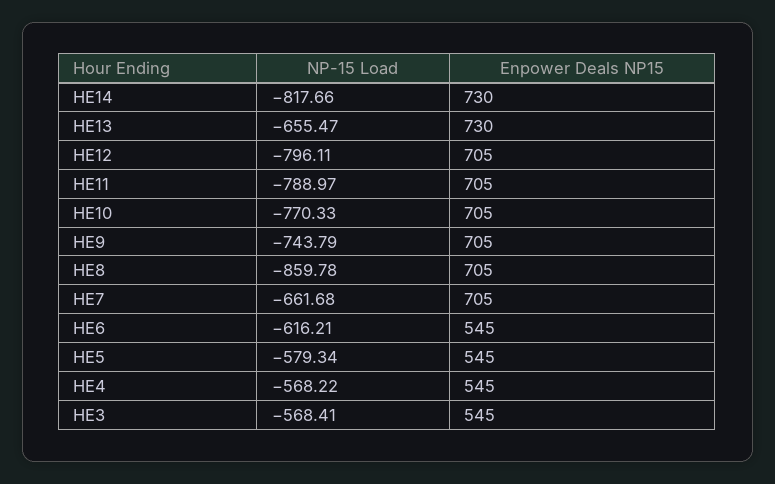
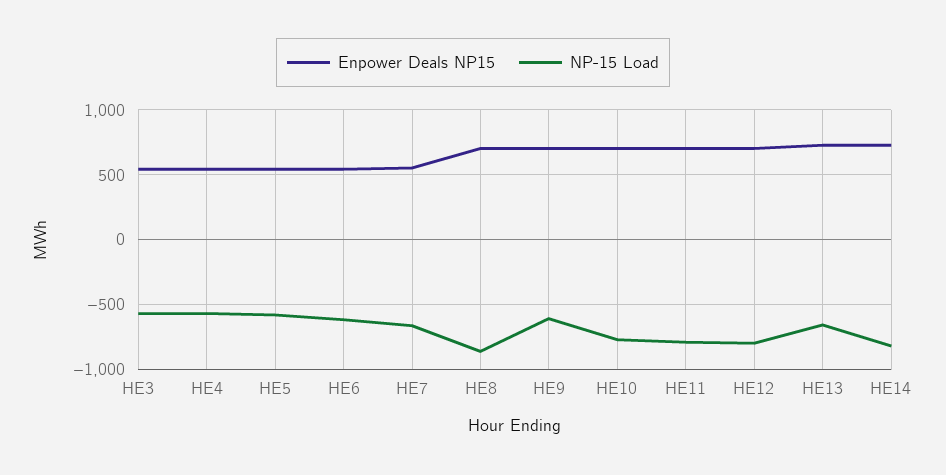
  {
    "NP-15 Load": {
      "HE14": -817.66,
      "HE13": -655.47,
      "HE12": -796.11,
      "HE11": -788.97,
      "HE10": -770.33,
-     "HE9": -743.79,
+     "HE9": -600,
      "HE8": -859.78,
      "HE7": -661.68,
      "HE6": -616.21,
      "HE5": -579.34,
      "HE4": -568.22,
      "HE3": -568.41
    },
    "Enpower Deals NP15": {
      "HE14": 730,
      "HE13": 730,
      "HE12": 705,
      "HE11": 705,
      "HE10": 705,
      "HE9": 705,
      "HE8": 705,
-     "HE7": 705,
+     "HE7": 550,
      "HE6": 545,
      "HE5": 545,
      "HE4": 545,
      "HE3": 545
    }
  }

